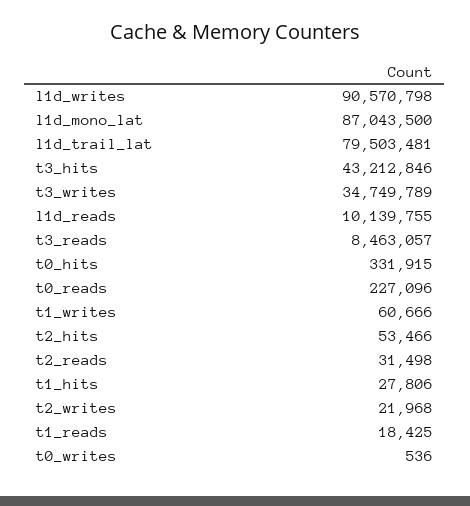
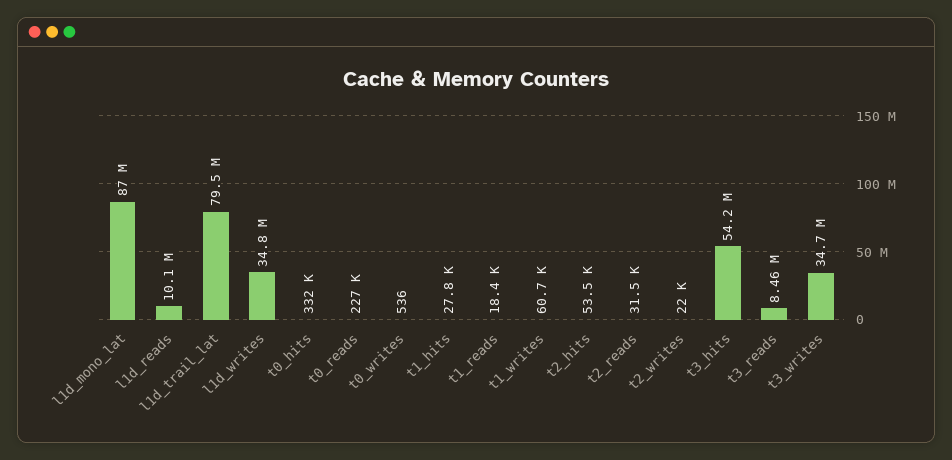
  {
-   "l1d_writes": 90570798,
+   "l1d_writes": 34800000,
    "l1d_mono_lat": 87043500,
    "l1d_trail_lat": 79503481,
-   "t3_hits": 43212846,
+   "t3_hits": 54200000,
    "t3_writes": 34749789,
    "l1d_reads": 10139755,
    "t3_reads": 8463057,
    "t0_hits": 331915,
    "t0_reads": 227096,
    "t1_writes": 60666,
    "t2_hits": 53466,
    "t2_reads": 31498,
    "t1_hits": 27806,
    "t2_writes": 21968,
    "t1_reads": 18425,
    "t0_writes": 536
  }

